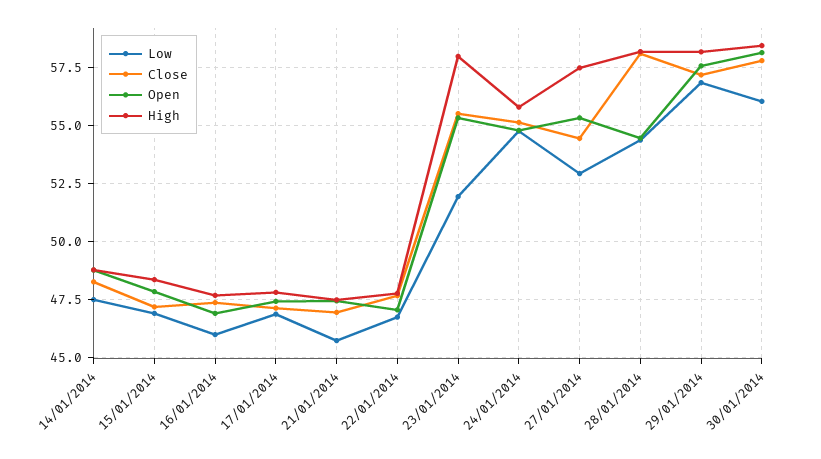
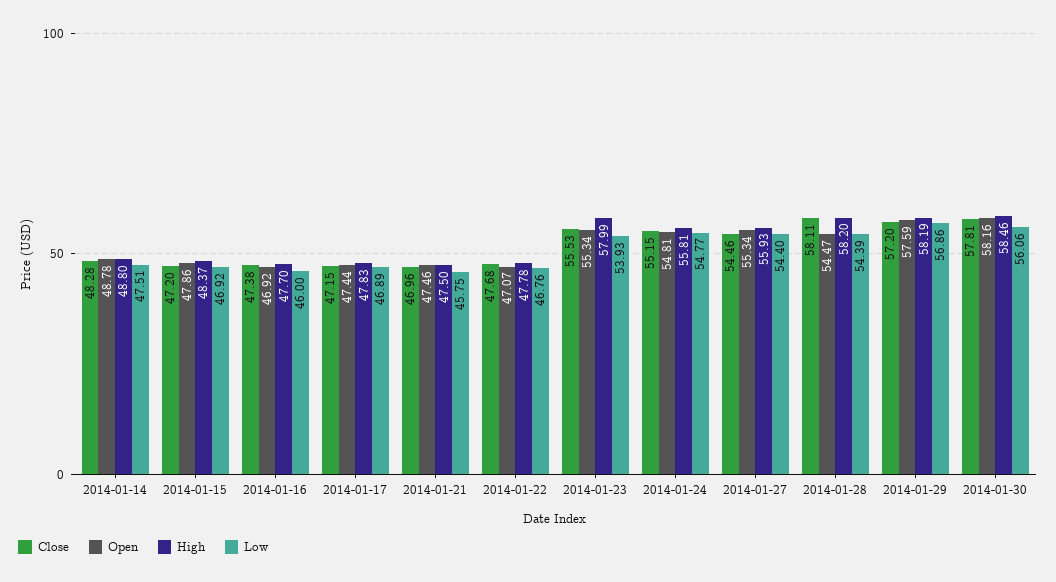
  {
    "Low": {
      "14/01/2014": 47.51,
      "15/01/2014": 46.92,
      "16/01/2014": 46,
      "17/01/2014": 46.89,
      "21/01/2014": 45.75,
      "22/01/2014": 46.76,
-     "23/01/2014": 52,
+     "23/01/2014": 53.93,
      "24/01/2014": 54.77,
-     "27/01/2014": 53,
+     "27/01/2014": 54.4,
      "28/01/2014": 54.39,
      "29/01/2014": 56.86,
      "30/01/2014": 56.06
    },
    "Close": {
      "14/01/2014": 48.28,
      "15/01/2014": 47.2,
      "16/01/2014": 47.38,
      "17/01/2014": 47.15,
      "21/01/2014": 46.96,
      "22/01/2014": 47.68,
      "23/01/2014": 55.53,
      "24/01/2014": 55.15,
      "27/01/2014": 54.46,
      "28/01/2014": 58.11,
      "29/01/2014": 57.2,
      "30/01/2014": 57.81
    },
    "Open": {
      "14/01/2014": 48.78,
      "15/01/2014": 47.86,
      "16/01/2014": 46.92,
      "17/01/2014": 47.44,
      "21/01/2014": 47.46,
      "22/01/2014": 47.07,
      "23/01/2014": 55.34,
      "24/01/2014": 54.81,
      "27/01/2014": 55.34,
      "28/01/2014": 54.47,
      "29/01/2014": 57.59,
      "30/01/2014": 58.16
    },
    "High": {
      "14/01/2014": 48.8,
      "15/01/2014": 48.37,
      "16/01/2014": 47.7,
      "17/01/2014": 47.83,
      "21/01/2014": 47.5,
      "22/01/2014": 47.78,
      "23/01/2014": 57.99,
      "24/01/2014": 55.81,
-     "27/01/2014": 57.5,
+     "27/01/2014": 55.93,
      "28/01/2014": 58.2,
      "29/01/2014": 58.19,
      "30/01/2014": 58.46
    }
  }

